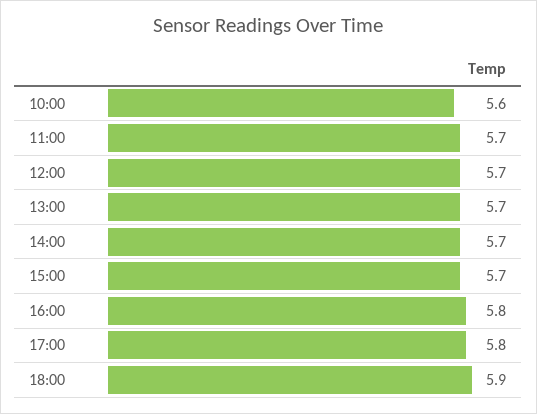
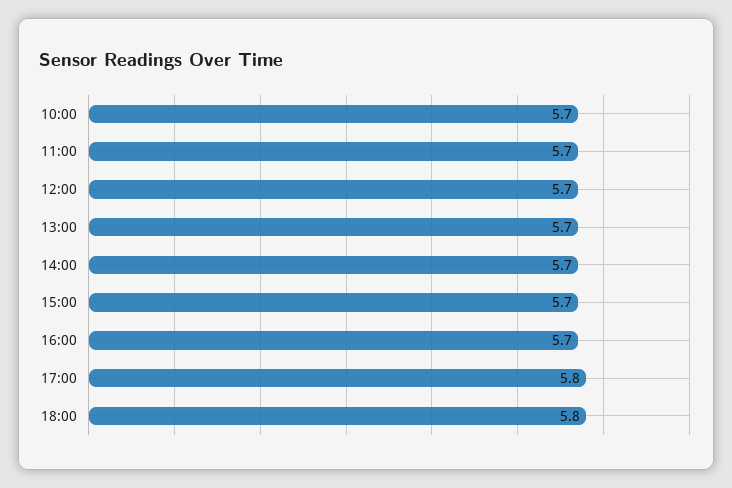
  {
-   "10:00": 5.6,
+   "10:00": 5.7,
    "11:00": 5.7,
    "12:00": 5.7,
    "13:00": 5.7,
    "14:00": 5.7,
    "15:00": 5.7,
-   "16:00": 5.8,
+   "16:00": 5.7,
    "17:00": 5.8,
-   "18:00": 5.9
+   "18:00": 5.8
  }

